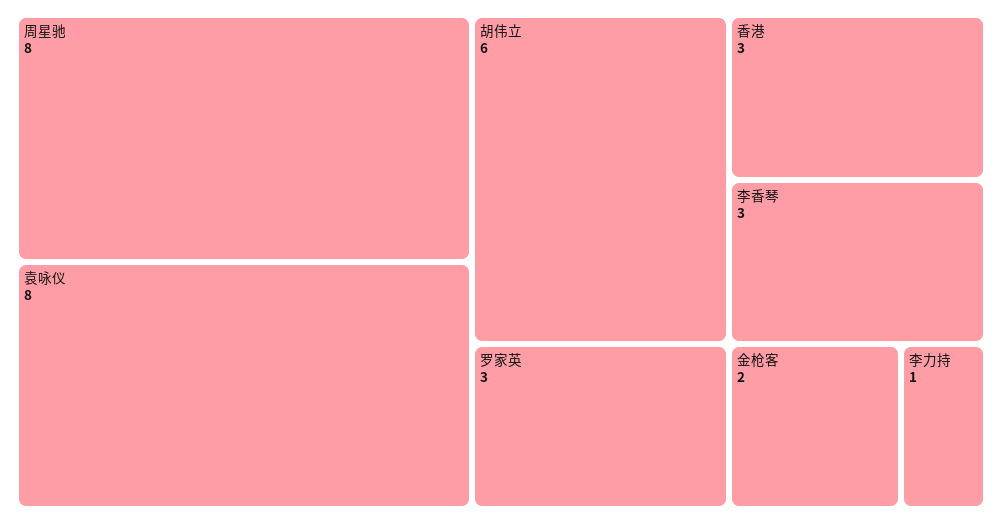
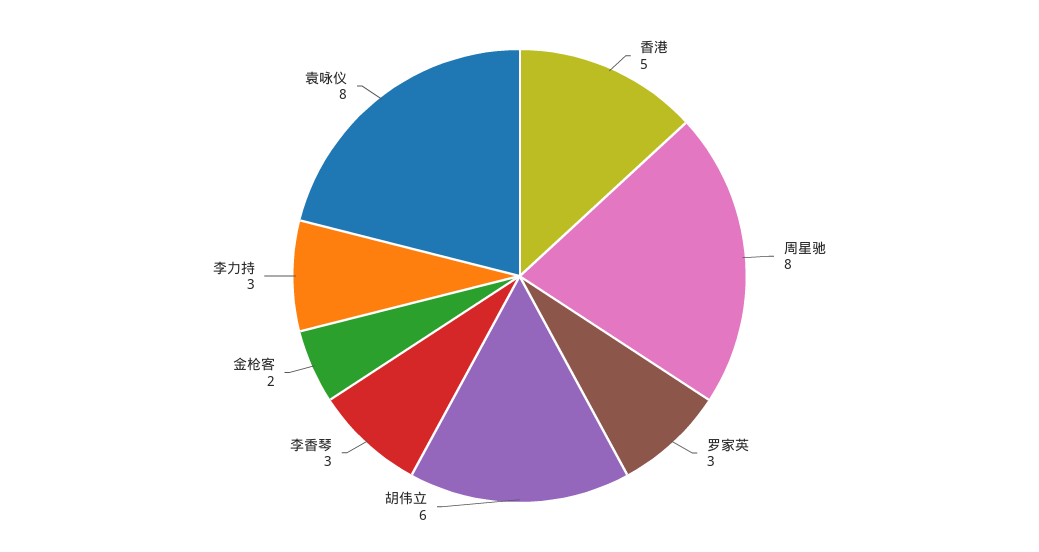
  {
    "周星驰": 8,
    "袁咏仪": 8,
    "胡伟立": 6,
    "罗家英": 3,
-   "香港": 3,
+   "香港": 5,
    "李香琴": 3,
    "金枪客": 2,
-   "李力持": 1
+   "李力持": 3
  }

